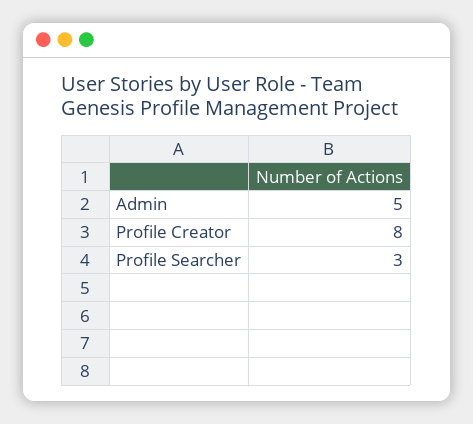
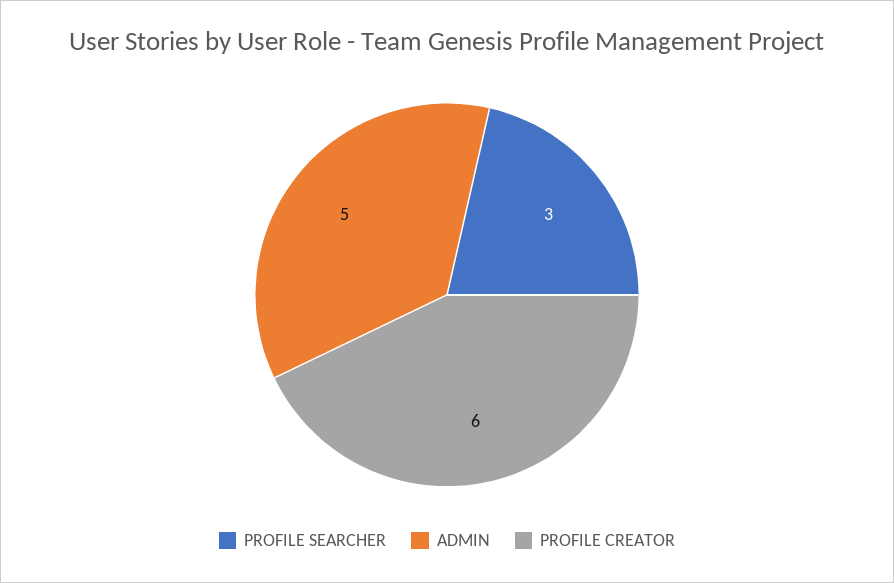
  {
    "Admin": 5,
-   "Profile Creator": 8,
+   "Profile Creator": 6,
    "Profile Searcher": 3
  }

